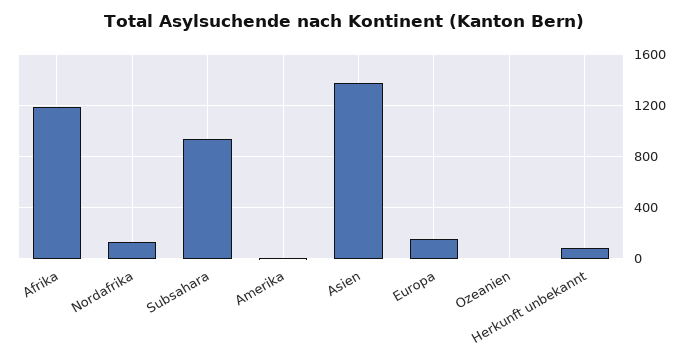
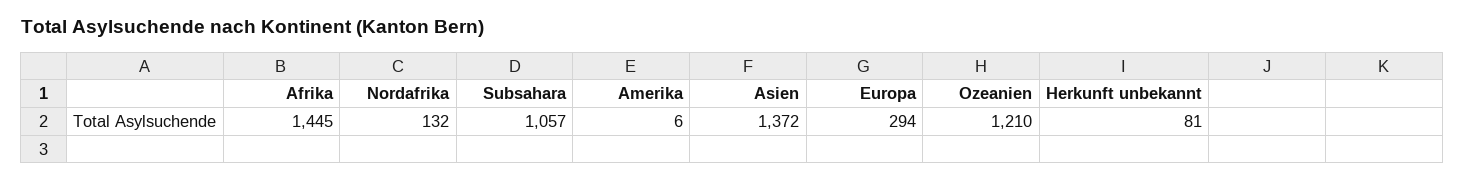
  {
-   "Afrika": 1200,
+   "Afrika": 1445,
    "Nordafrika": 132,
-   "Subsahara": 950,
+   "Subsahara": 1057,
    "Amerika": 6,
    "Asien": 1372,
-   "Europa": 150,
+   "Europa": 294,
-   "Ozeanien": 0,
+   "Ozeanien": 1210,
    "Herkunft unbekannt": 81
  }

